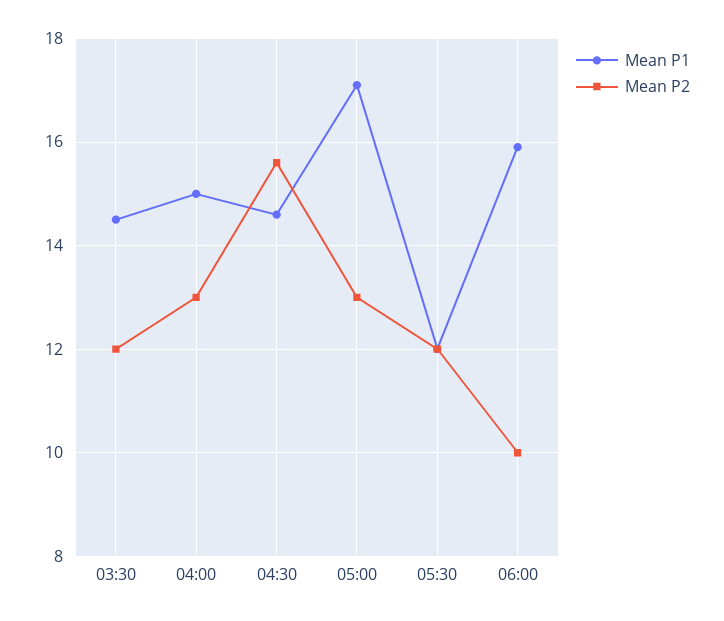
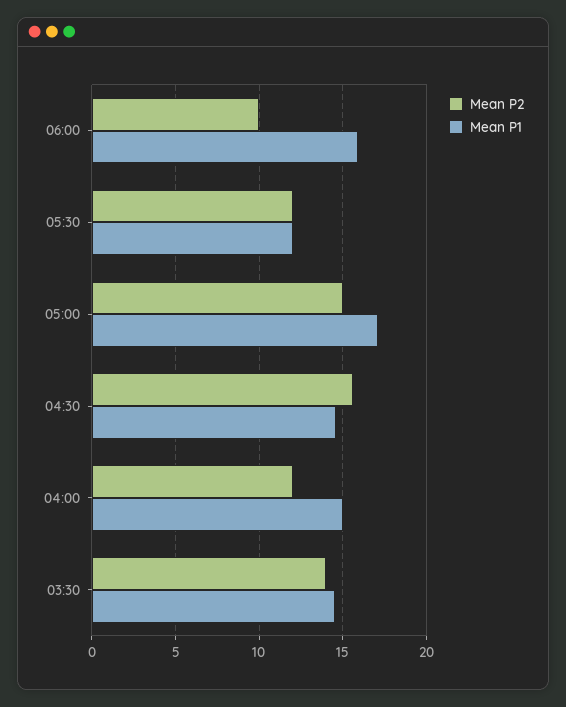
  {
    "Mean P1": {
      "03:30": 14.5,
      "04:00": 15,
      "04:30": 14.5,
      "05:00": 17,
      "05:30": 12,
      "06:00": 16
    },
    "Mean P2": {
-     "03:30": 12,
+     "03:30": 14,
-     "04:00": 13,
+     "04:00": 12,
      "04:30": 15.5,
-     "05:00": 13,
+     "05:00": 15,
      "05:30": 12,
      "06:00": 10
    }
  }

